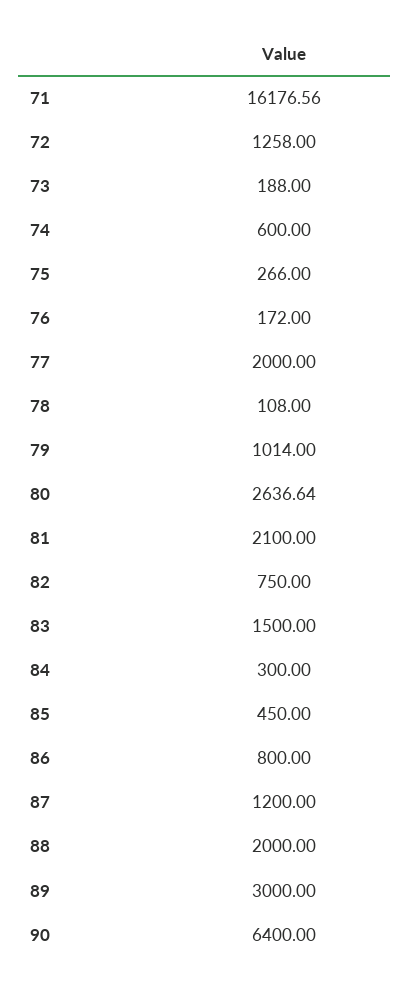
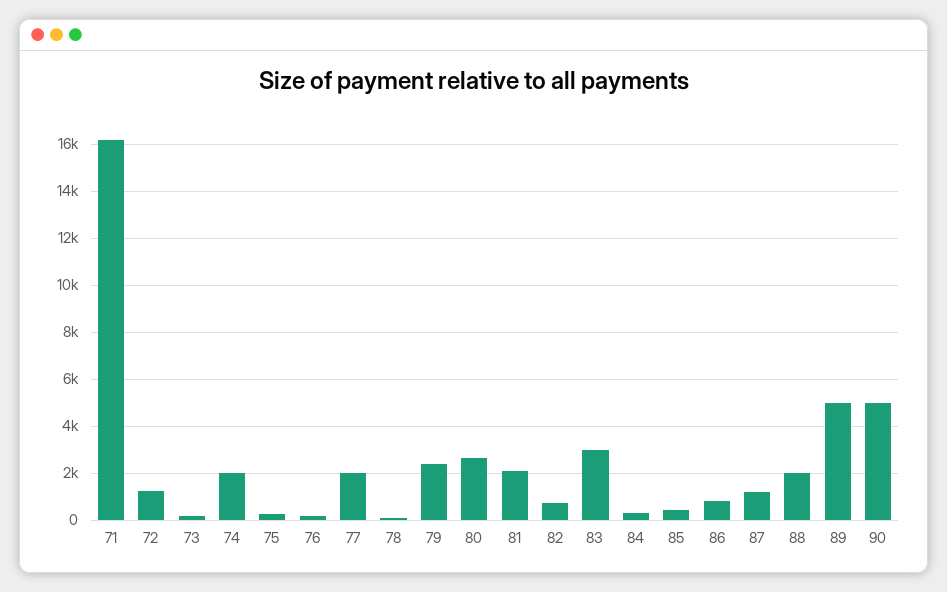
  {
    "71": 16176.56,
    "72": 1258,
    "73": 188,
-   "74": 600,
+   "74": 2000,
    "75": 266,
    "76": 172,
    "77": 2000,
    "78": 108,
-   "79": 1014,
+   "79": 2500,
    "80": 2636.64,
    "81": 2100,
    "82": 750,
-   "83": 1500,
+   "83": 3000,
    "84": 300,
    "85": 450,
    "86": 800,
    "87": 1200,
    "88": 2000,
-   "89": 3000,
+   "89": 5000,
-   "90": 6400
+   "90": 5000
  }

